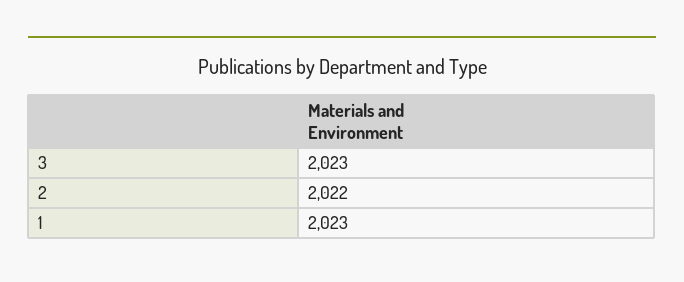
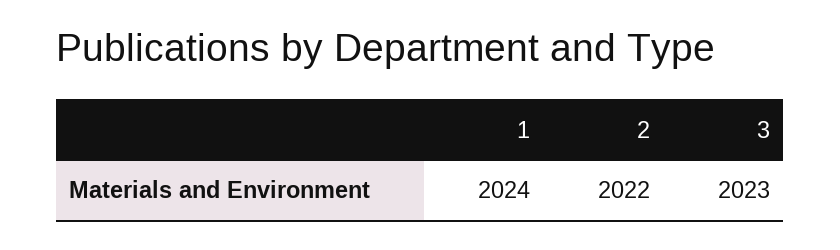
  {
    "3": 2023,
    "2": 2022,
-   "1": 2023
+   "1": 2024
  }

